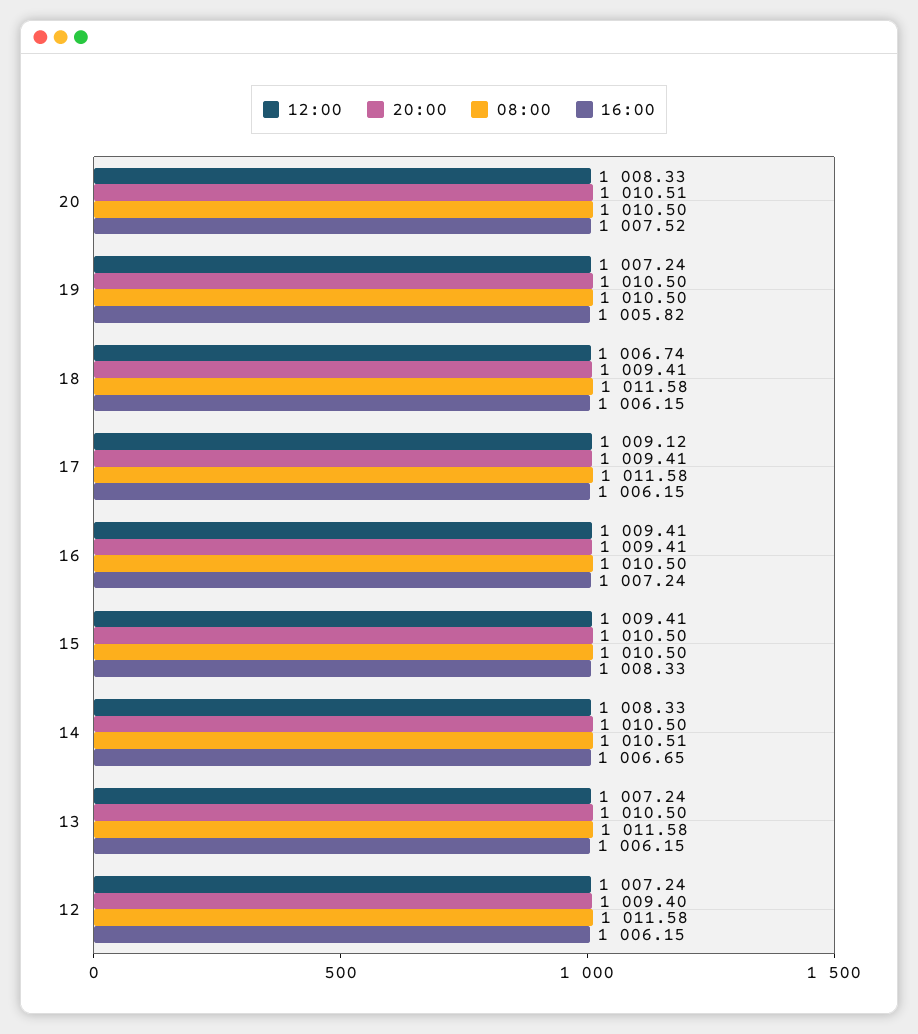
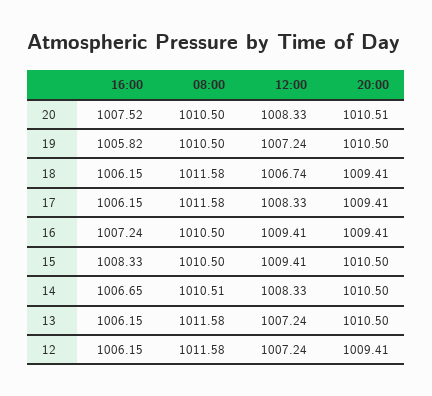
  {
    "12:00": {
      "20": 1008.33,
      "19": 1007.24,
      "18": 1006.74,
-     "17": 1009.12,
+     "17": 1008.33,
      "16": 1009.41,
      "15": 1009.41,
      "14": 1008.33,
      "13": 1007.24,
      "12": 1007.24
    },
    "20:00": {
      "20": 1010.51,
      "19": 1010.5,
      "18": 1009.41,
      "17": 1009.41,
      "16": 1009.41,
      "15": 1010.5,
      "14": 1010.5,
      "13": 1010.5,
-     "12": 1009.4
+     "12": 1009.41
    },
    "08:00": {
      "20": 1010.5,
      "19": 1010.5,
      "18": 1011.58,
      "17": 1011.58,
      "16": 1010.5,
      "15": 1010.5,
      "14": 1010.51,
      "13": 1011.58,
      "12": 1011.58
    },
    "16:00": {
      "20": 1007.52,
      "19": 1005.82,
      "18": 1006.15,
      "17": 1006.15,
      "16": 1007.24,
      "15": 1008.33,
      "14": 1006.65,
      "13": 1006.15,
      "12": 1006.15
    }
  }

